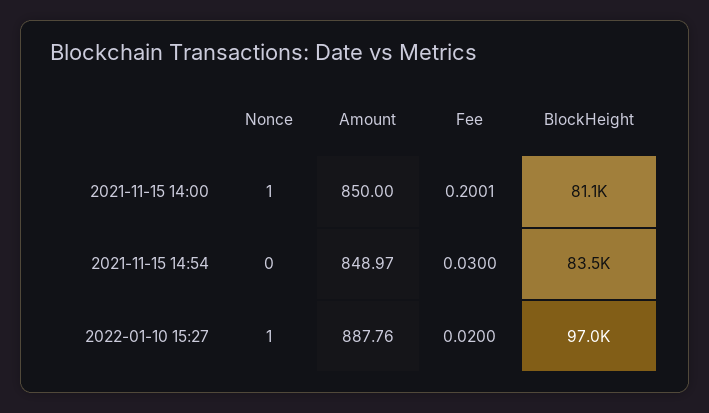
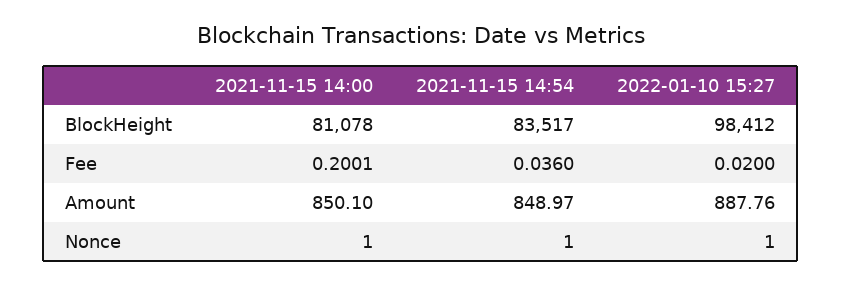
  {
    "Nonce": {
      "2021-11-15 14:00": 1,
-     "2021-11-15 14:54": 0,
+     "2021-11-15 14:54": 1,
      "2022-01-10 15:27": 1
    },
    "Amount": {
-     "2021-11-15 14:00": 850,
+     "2021-11-15 14:00": 850.1,
      "2021-11-15 14:54": 848.97,
      "2022-01-10 15:27": 887.76
    },
    "Fee": {
      "2021-11-15 14:00": 0.2001,
-     "2021-11-15 14:54": 0.03,
+     "2021-11-15 14:54": 0.036,
      "2022-01-10 15:27": 0.02
    },
    "BlockHeight": {
      "2021-11-15 14:00": 81078,
      "2021-11-15 14:54": 83517,
-     "2022-01-10 15:27": 97000
+     "2022-01-10 15:27": 98412
    }
  }

